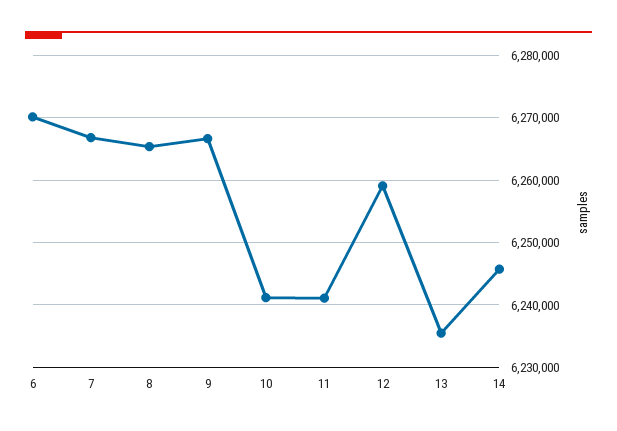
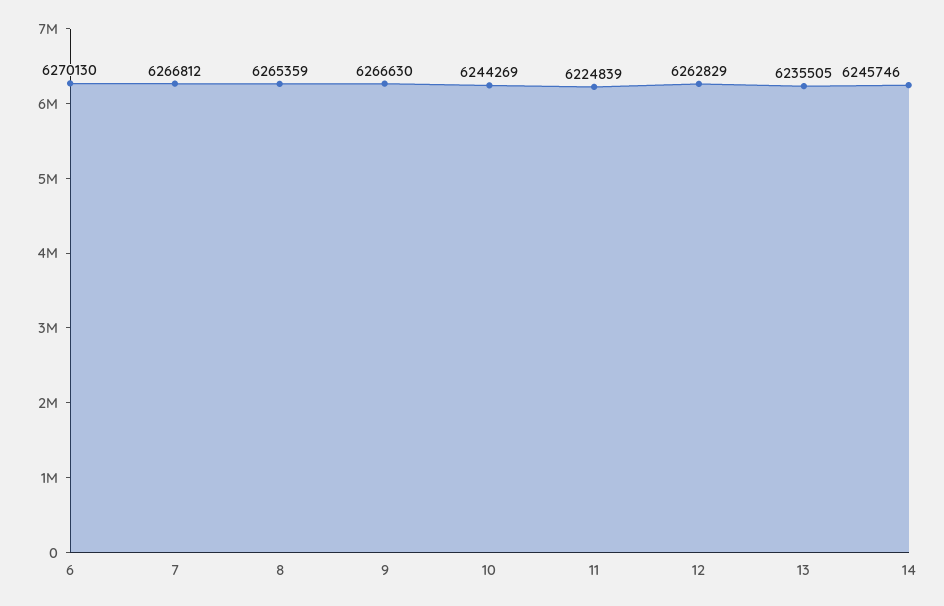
  {
    "6": 6270130,
    "7": 6266812,
    "8": 6265359,
    "9": 6266630,
-   "10": 6241000,
+   "10": 6244269,
-   "11": 6241000,
+   "11": 6224839,
-   "12": 6259000,
+   "12": 6262829,
    "13": 6235505,
    "14": 6245746
  }

